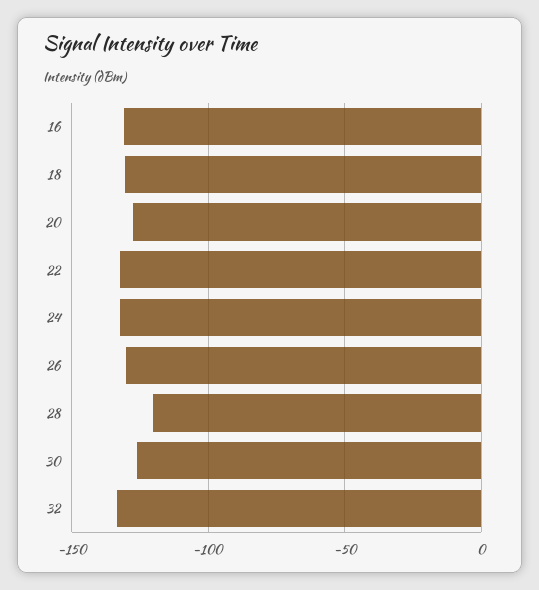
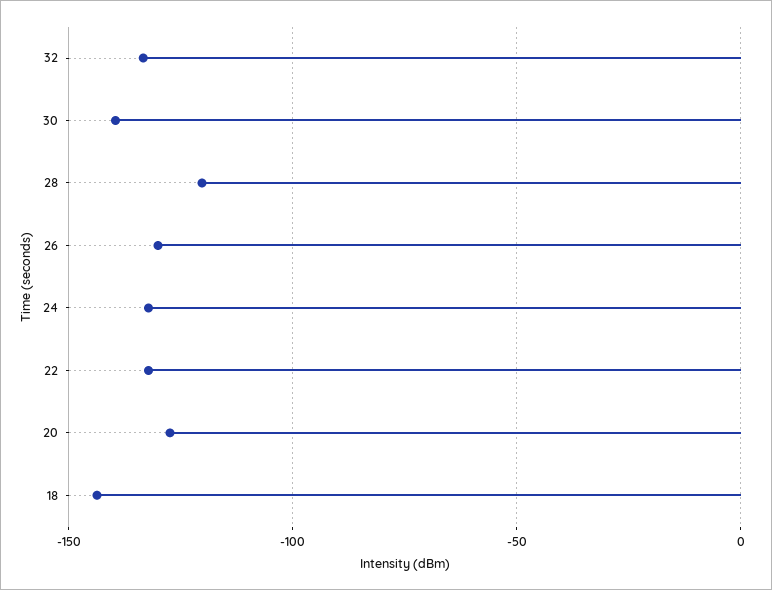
  {
-   "16": -130,
-   "18": -130,
+   "18": -145,
    "20": -125,
    "22": -130,
    "24": -130,
    "26": -130,
    "28": -120,
-   "30": -125,
+   "30": -140,
    "32": -135
  }

